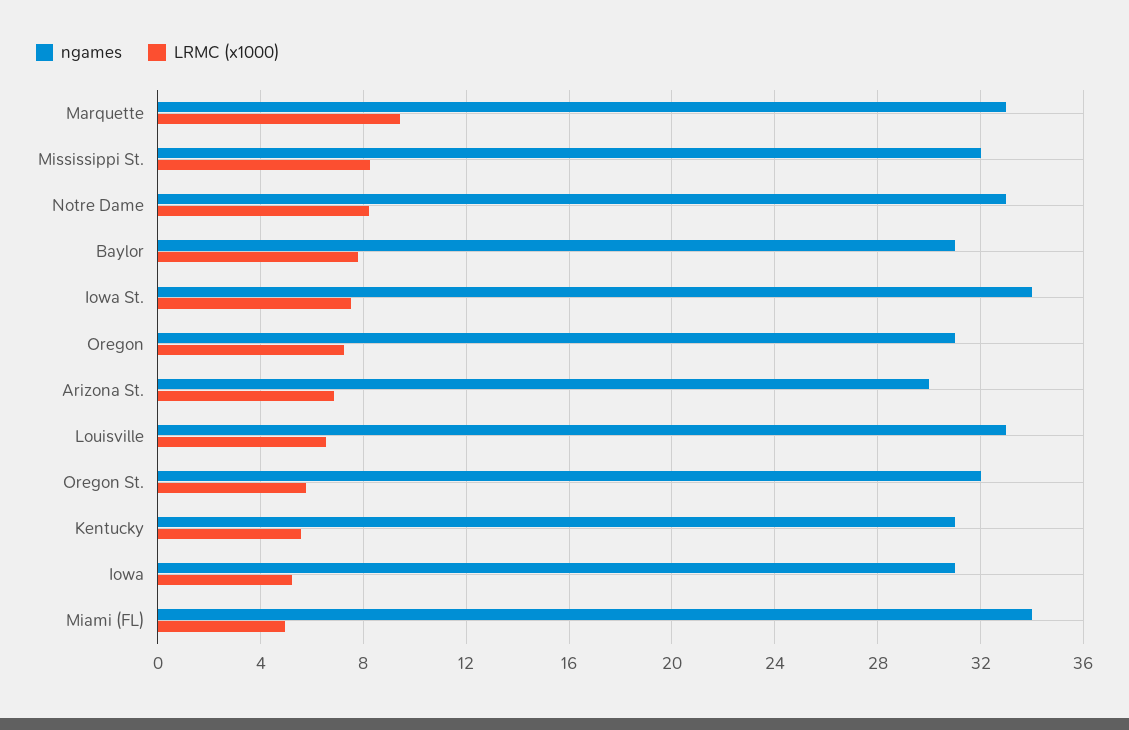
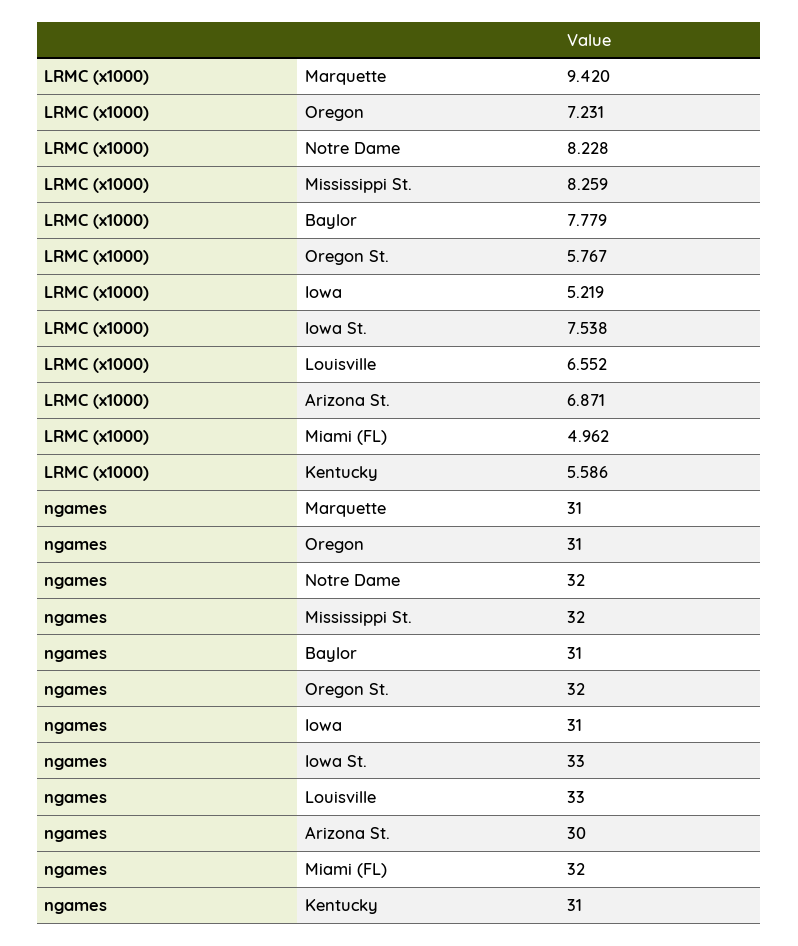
  {
    "ngames": {
-     "Marquette": 33,
+     "Marquette": 31,
      "Mississippi St.": 32,
-     "Notre Dame": 33,
+     "Notre Dame": 32,
      "Baylor": 31,
-     "Iowa St.": 34,
+     "Iowa St.": 33,
      "Oregon": 31,
      "Arizona St.": 30,
      "Louisville": 33,
      "Oregon St.": 32,
      "Kentucky": 31,
      "Iowa": 31,
-     "Miami (FL)": 34
+     "Miami (FL)": 32
    },
    "LRMC (x1000)": {
      "Marquette": 9.42,
      "Mississippi St.": 8.259,
      "Notre Dame": 8.228,
      "Baylor": 7.779,
      "Iowa St.": 7.538,
      "Oregon": 7.231,
      "Arizona St.": 6.871,
      "Louisville": 6.552,
      "Oregon St.": 5.767,
      "Kentucky": 5.586,
      "Iowa": 5.219,
      "Miami (FL)": 4.962
    }
  }

